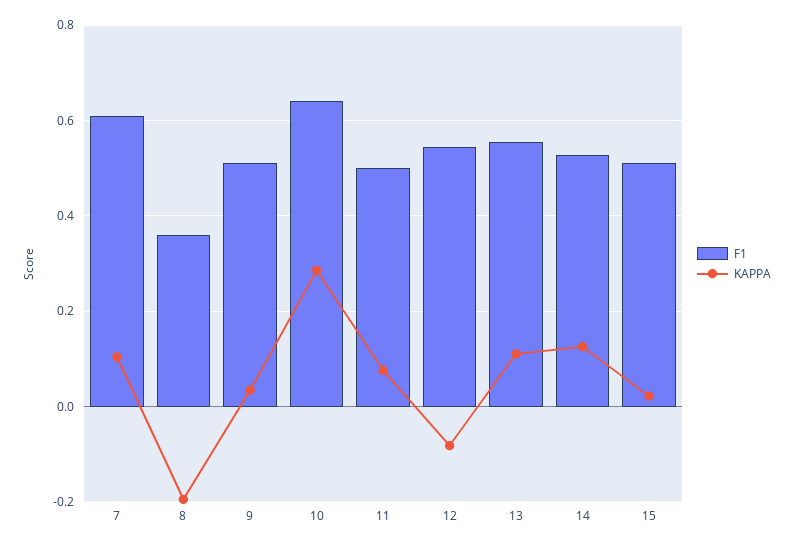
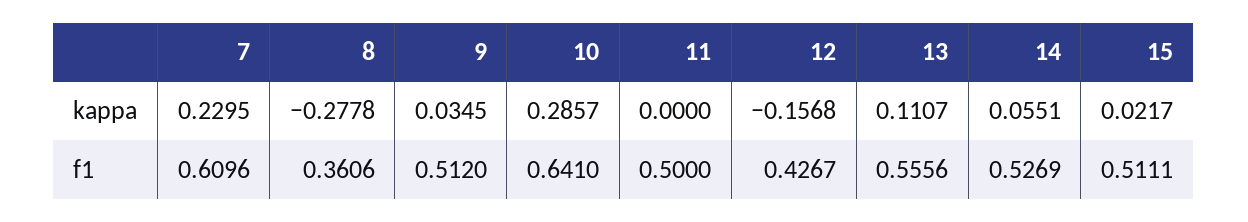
  {
    "F1": {
      "7": 0.6096,
      "8": 0.3606,
      "9": 0.512,
      "10": 0.641,
      "11": 0.5,
-     "12": 0.54,
+     "12": 0.4267,
      "13": 0.5556,
      "14": 0.5269,
      "15": 0.5111
    },
    "KAPPA": {
-     "7": 0.1,
+     "7": 0.2295,
-     "8": -0.2,
+     "8": -0.2778,
      "9": 0.0345,
      "10": 0.2857,
-     "11": 0.08,
+     "11": 0,
-     "12": -0.08,
+     "12": -0.1568,
      "13": 0.1107,
-     "14": 0.12,
+     "14": 0.0551,
      "15": 0.0217
    }
  }

